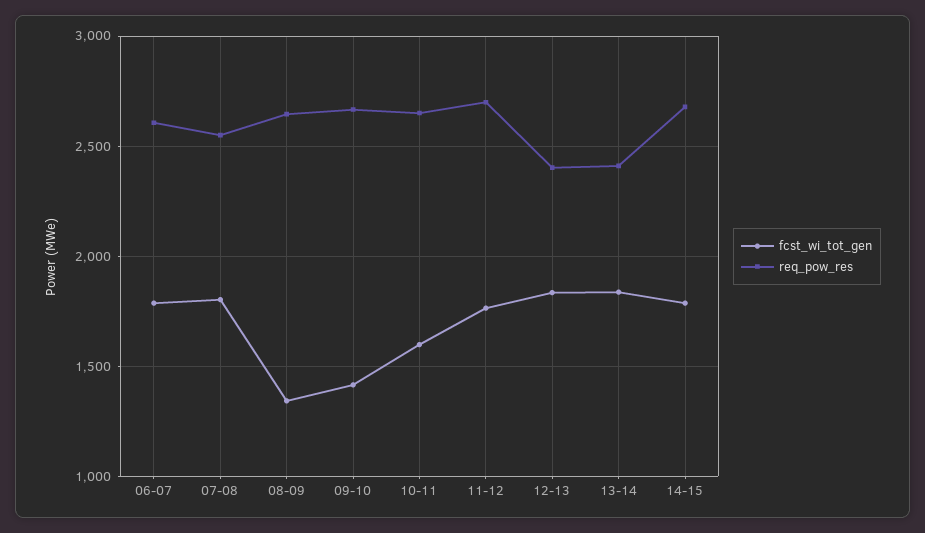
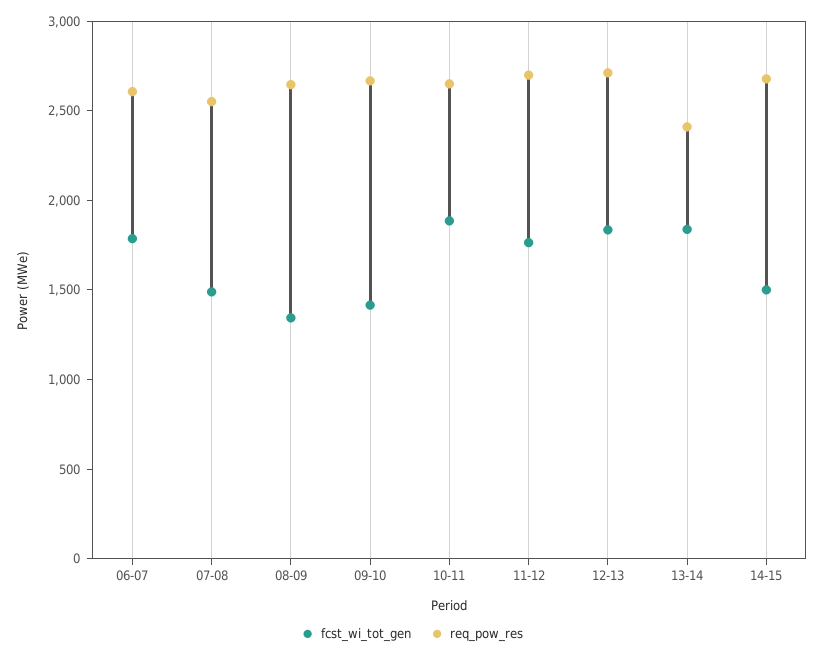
  {
    "fcst_wi_tot_gen": {
      "06-07": 1800,
-     "07-08": 1800,
+     "07-08": 1500,
      "08-09": 1350,
      "09-10": 1400,
-     "10-11": 1600,
+     "10-11": 1900,
      "11-12": 1750,
      "12-13": 1850,
      "13-14": 1850,
-     "14-15": 1800
+     "14-15": 1500
    },
    "req_pow_res": {
      "06-07": 2600,
      "07-08": 2550,
      "08-09": 2650,
      "09-10": 2650,
      "10-11": 2650,
      "11-12": 2700,
-     "12-13": 2400,
+     "12-13": 2700,
      "13-14": 2400,
      "14-15": 2700
    }
  }

